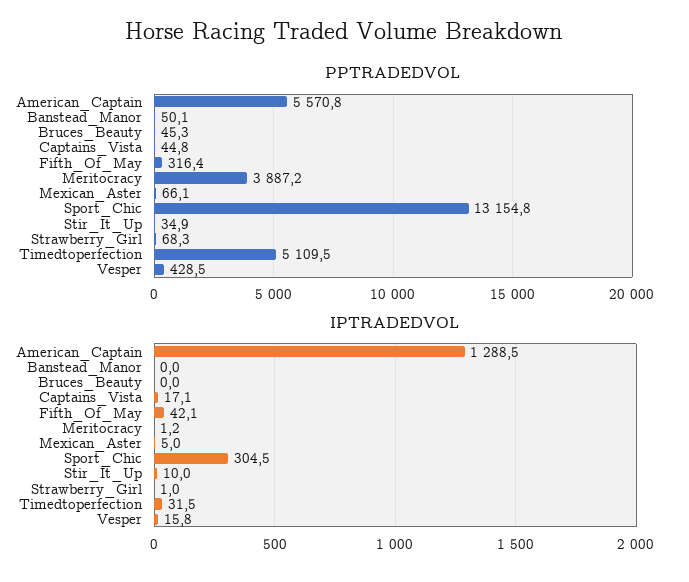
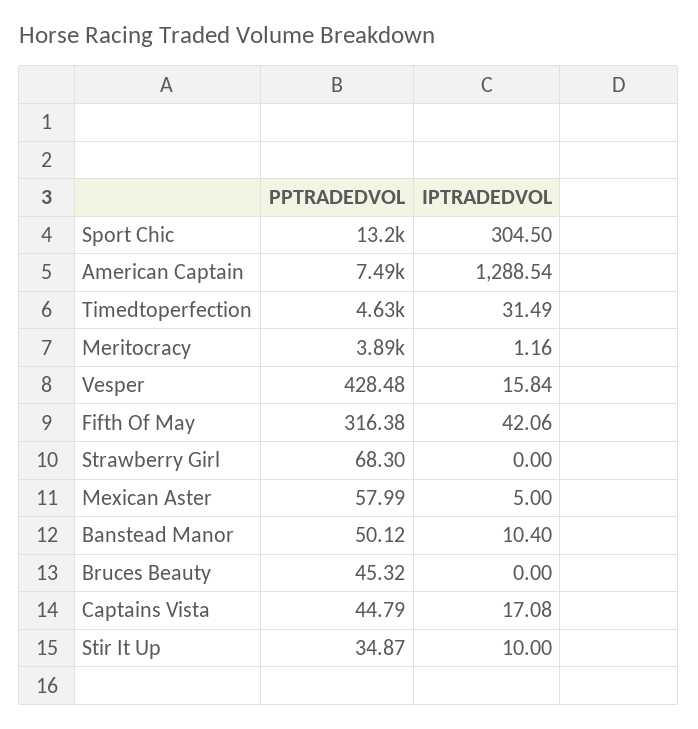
  {
    "PPTRADEDVOL": {
-     "American_Captain": 5570.8,
+     "American_Captain": 7490,
      "Banstead_Manor": 50.12,
      "Bruces_Beauty": 45.32,
      "Captains_Vista": 44.79,
      "Fifth_Of_May": 316.38,
      "Meritocracy": 3887.2,
-     "Mexican_Aster": 66.1,
+     "Mexican_Aster": 57.99,
      "Sport_Chic": 13154.8,
      "Stir_It_Up": 34.87,
      "Strawberry_Girl": 68.3,
-     "Timedtoperfection": 5109.5,
+     "Timedtoperfection": 4630,
      "Vesper": 428.48
    },
    "IPTRADEDVOL": {
      "American_Captain": 1288.54,
-     "Banstead_Manor": 0,
+     "Banstead_Manor": 10.4,
      "Bruces_Beauty": 0,
      "Captains_Vista": 17.08,
      "Fifth_Of_May": 42.06,
      "Meritocracy": 1.16,
      "Mexican_Aster": 5,
      "Sport_Chic": 304.5,
      "Stir_It_Up": 10,
-     "Strawberry_Girl": 1,
+     "Strawberry_Girl": 0,
      "Timedtoperfection": 31.49,
      "Vesper": 15.84
    }
  }

